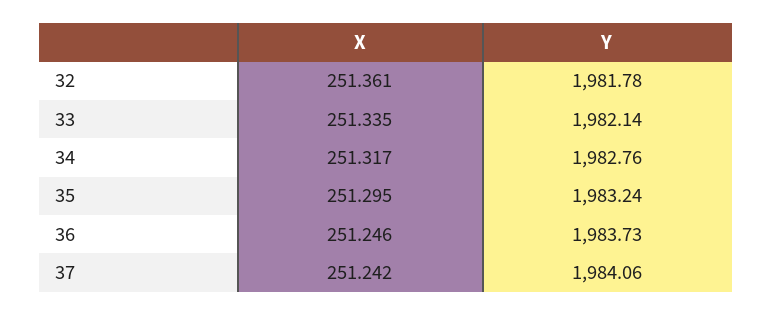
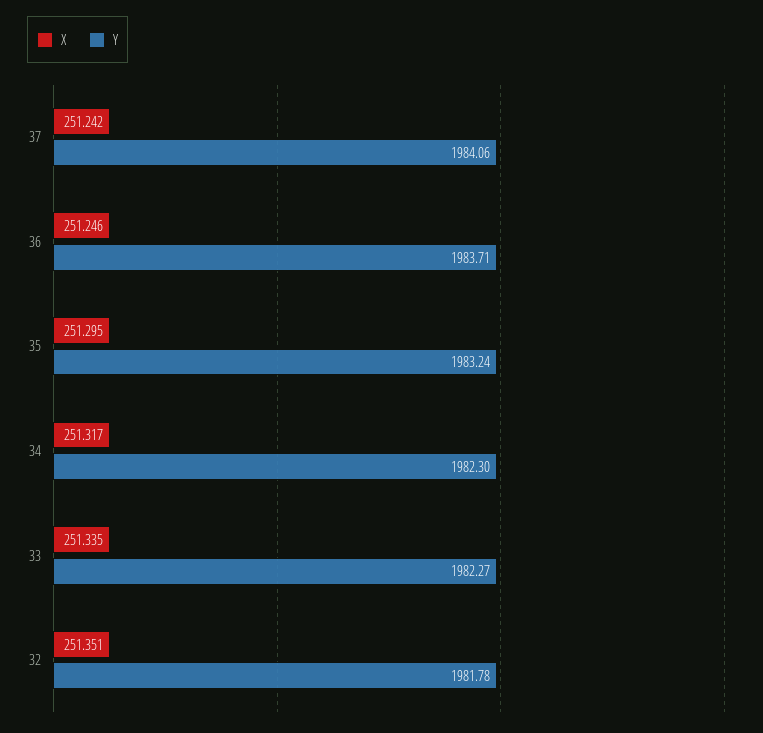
  {
    "X": {
-     "32": 251.361,
+     "32": 251.351,
      "33": 251.335,
      "34": 251.317,
      "35": 251.295,
      "36": 251.246,
      "37": 251.242
    },
    "Y": {
      "32": 1981.78,
-     "33": 1982.14,
+     "33": 1982.27,
-     "34": 1982.76,
+     "34": 1982.3,
      "35": 1983.24,
-     "36": 1983.73,
+     "36": 1983.71,
      "37": 1984.06
    }
  }

